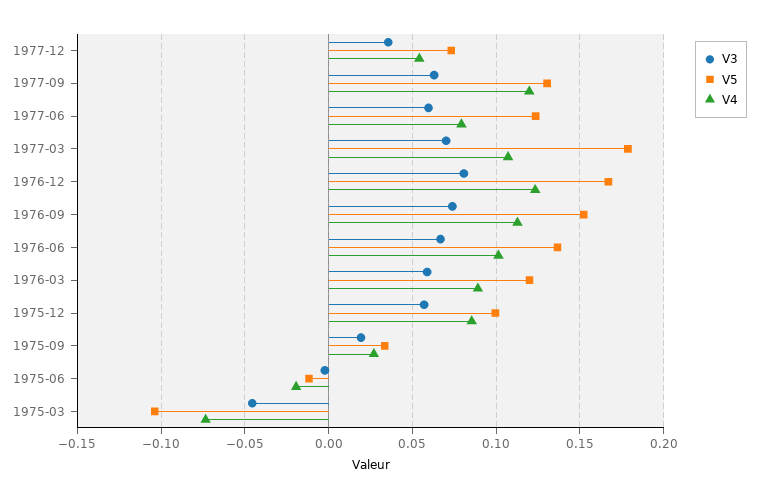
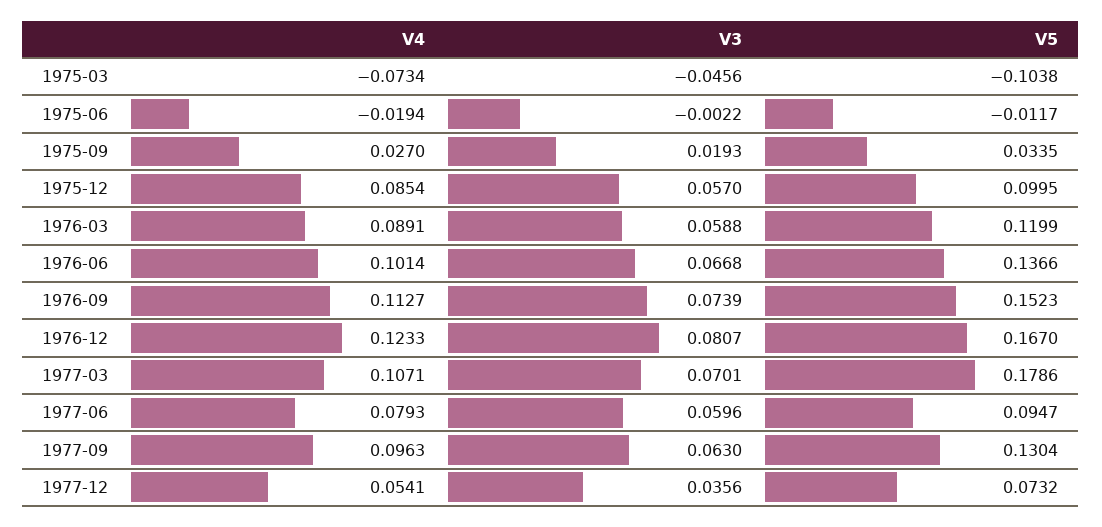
  {
    "V3": {
      "1977-12": 0.0356,
      "1977-09": 0.063,
      "1977-06": 0.0596,
      "1977-03": 0.0701,
      "1976-12": 0.0807,
      "1976-09": 0.0739,
      "1976-06": 0.0668,
      "1976-03": 0.0588,
      "1975-12": 0.057,
      "1975-09": 0.0193,
      "1975-06": -0.0022,
      "1975-03": -0.0456
    },
    "V5": {
      "1977-12": 0.0732,
      "1977-09": 0.1304,
-     "1977-06": 0.125,
+     "1977-06": 0.0947,
      "1977-03": 0.1786,
      "1976-12": 0.167,
      "1976-09": 0.1523,
      "1976-06": 0.1366,
      "1976-03": 0.1199,
      "1975-12": 0.0995,
      "1975-09": 0.0335,
      "1975-06": -0.0117,
      "1975-03": -0.1038
    },
    "V4": {
      "1977-12": 0.0541,
-     "1977-09": 0.12,
+     "1977-09": 0.0963,
      "1977-06": 0.0793,
      "1977-03": 0.1071,
      "1976-12": 0.1233,
      "1976-09": 0.1127,
      "1976-06": 0.1014,
      "1976-03": 0.0891,
      "1975-12": 0.0854,
      "1975-09": 0.027,
      "1975-06": -0.0194,
      "1975-03": -0.0734
    }
  }

